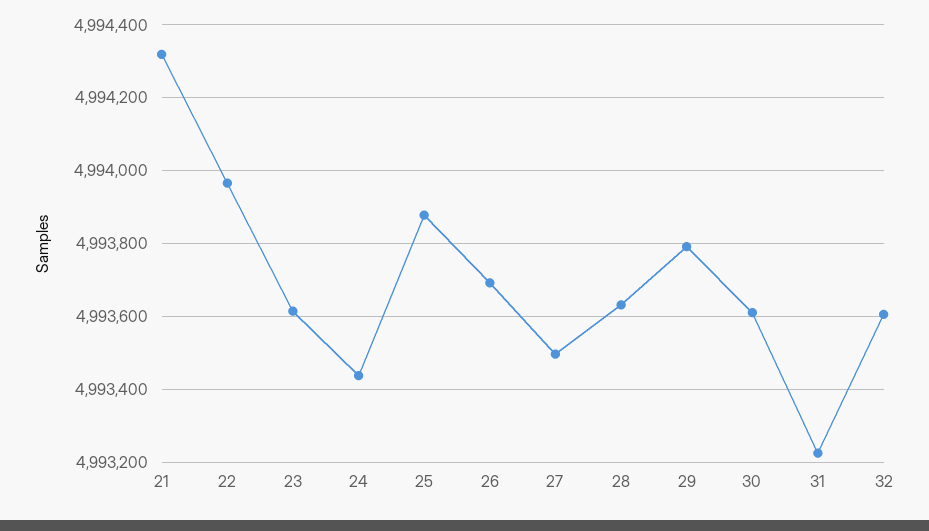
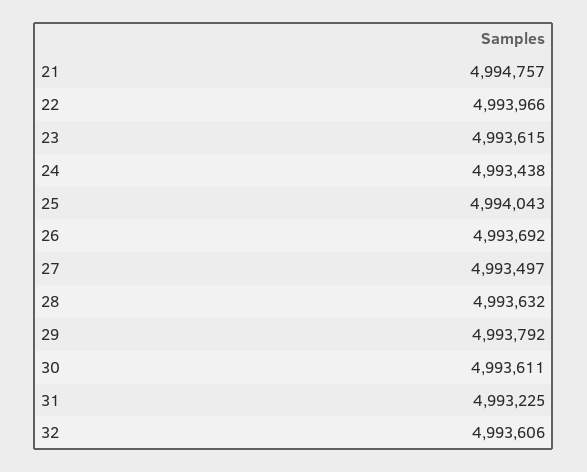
  {
-   "21": 4994320,
+   "21": 4994757,
    "22": 4993966,
    "23": 4993615,
    "24": 4993438,
-   "25": 4993880,
+   "25": 4994043,
    "26": 4993692,
    "27": 4993497,
    "28": 4993632,
    "29": 4993792,
    "30": 4993611,
    "31": 4993225,
    "32": 4993606
  }

